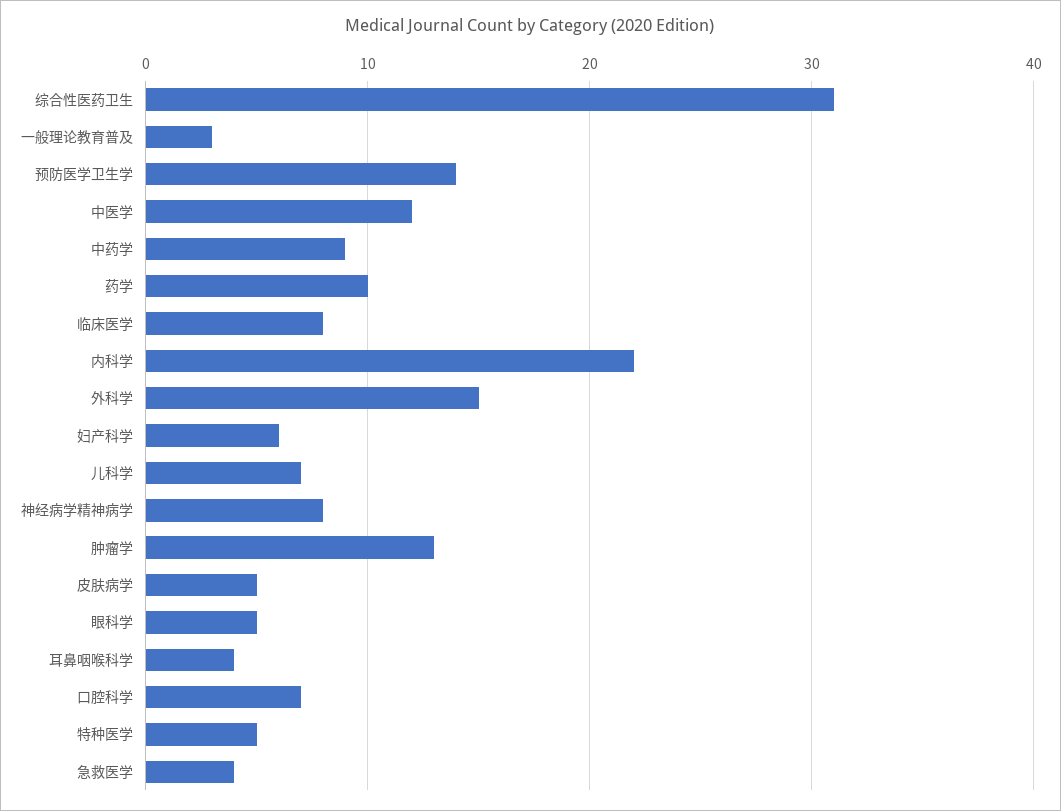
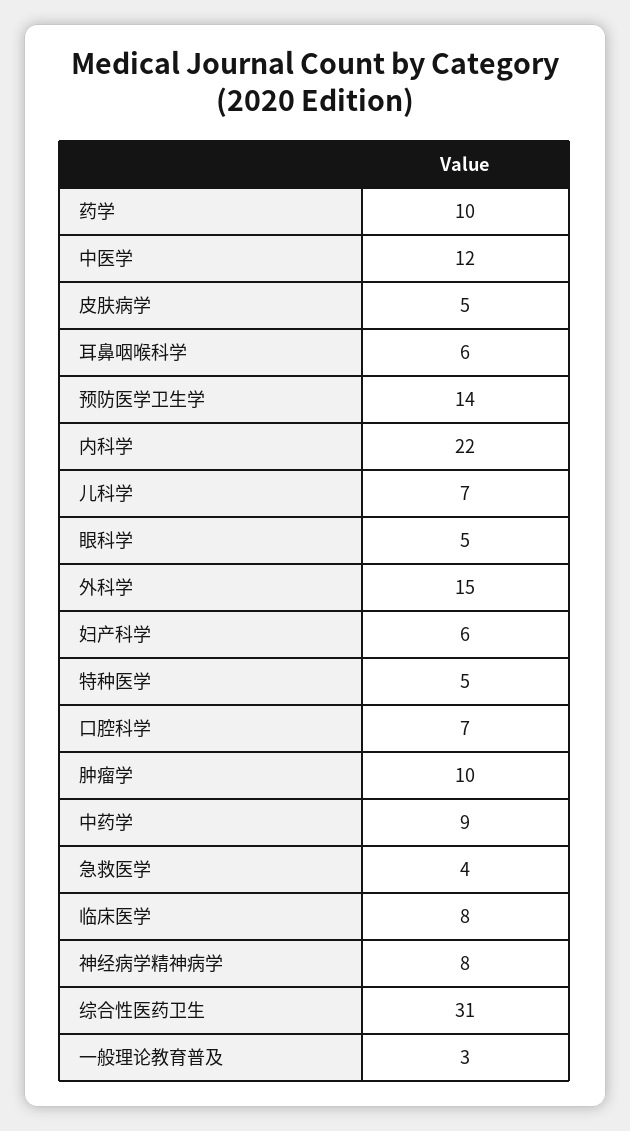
  {
    "综合性医药卫生": 31,
    "一般理论教育普及": 3,
    "预防医学卫生学": 14,
    "中医学": 12,
    "中药学": 9,
    "药学": 10,
    "临床医学": 8,
    "内科学": 22,
    "外科学": 15,
    "妇产科学": 6,
    "儿科学": 7,
    "神经病学精神病学": 8,
-   "肿瘤学": 13,
+   "肿瘤学": 10,
    "皮肤病学": 5,
    "眼科学": 5,
-   "耳鼻咽喉科学": 4,
+   "耳鼻咽喉科学": 6,
    "口腔科学": 7,
    "特种医学": 5,
    "急救医学": 4
  }

